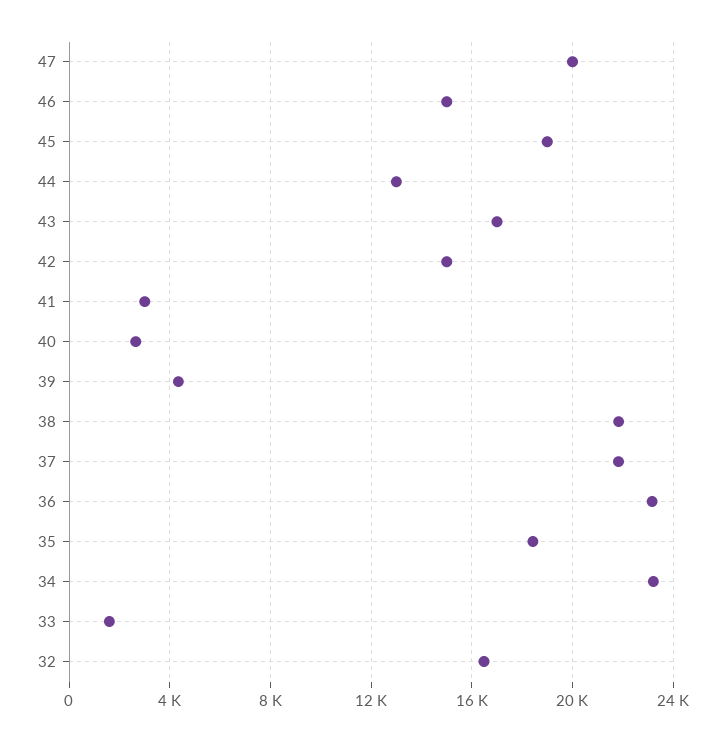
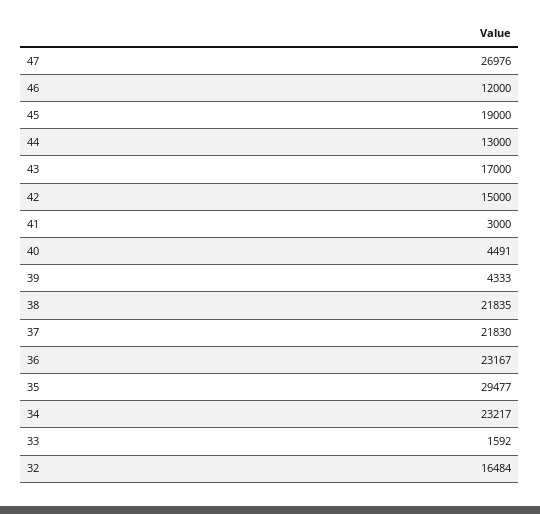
  {
-   "47": 20000,
+   "47": 26976,
-   "46": 15000,
+   "46": 12000,
    "45": 19000,
    "44": 13000,
    "43": 17000,
    "42": 15000,
    "41": 3000,
-   "40": 2500,
+   "40": 4491,
    "39": 4333,
    "38": 21835,
    "37": 21830,
    "36": 23167,
-   "35": 18500,
+   "35": 29477,
    "34": 23217,
    "33": 1592,
    "32": 16484
  }

